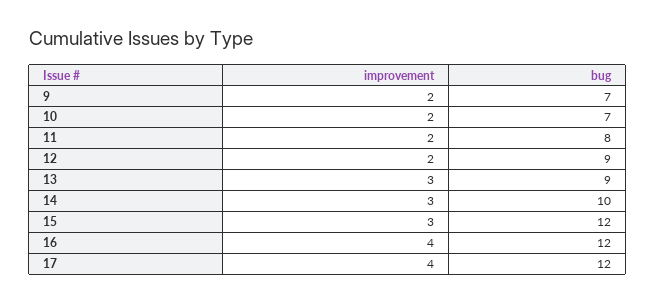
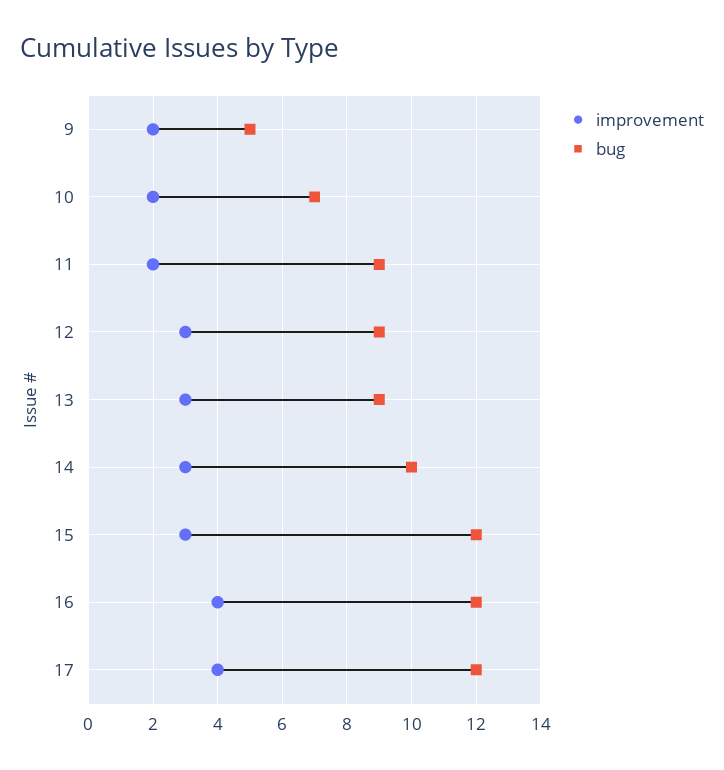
  {
    "improvement": {
      "9": 2,
      "10": 2,
      "11": 2,
-     "12": 2,
+     "12": 3,
      "13": 3,
      "14": 3,
      "15": 3,
      "16": 4,
      "17": 4
    },
    "bug": {
-     "9": 7,
+     "9": 5,
      "10": 7,
-     "11": 8,
+     "11": 9,
      "12": 9,
      "13": 9,
      "14": 10,
      "15": 12,
      "16": 12,
      "17": 12
    }
  }

